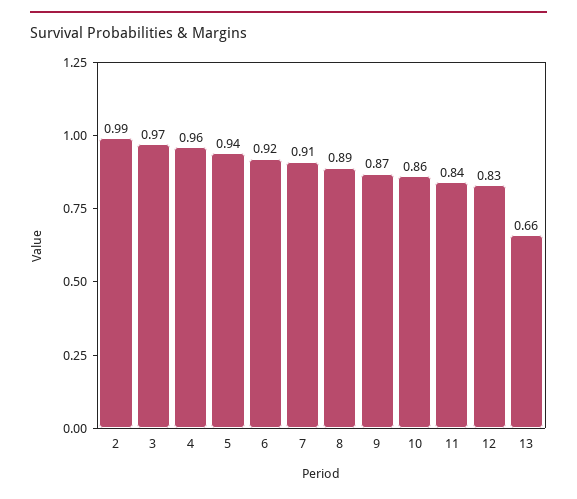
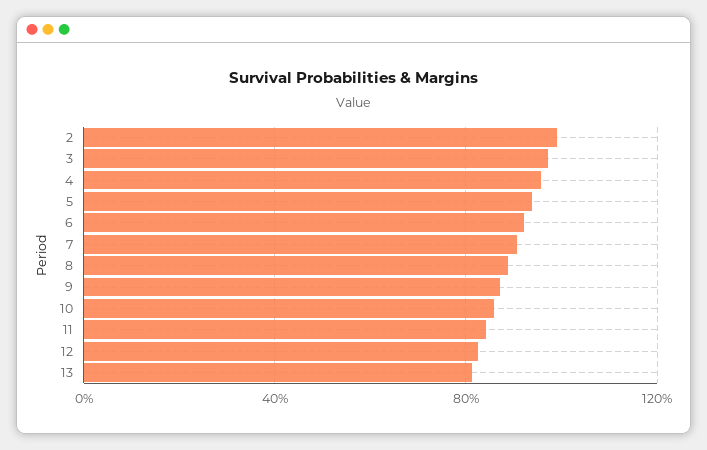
  {
    "2": 0.99,
    "3": 0.97,
    "4": 0.96,
    "5": 0.94,
    "6": 0.92,
    "7": 0.91,
    "8": 0.89,
    "9": 0.87,
    "10": 0.86,
    "11": 0.84,
    "12": 0.83,
-   "13": 0.66
+   "13": 0.8
  }

